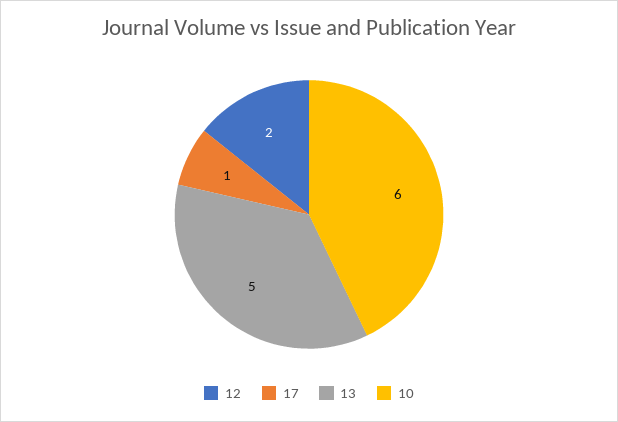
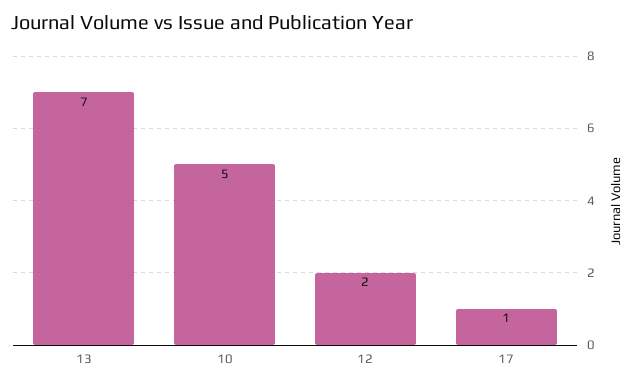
  {
    "12": 2,
    "17": 1,
-   "13": 5,
+   "13": 7,
-   "10": 6
+   "10": 5
  }

